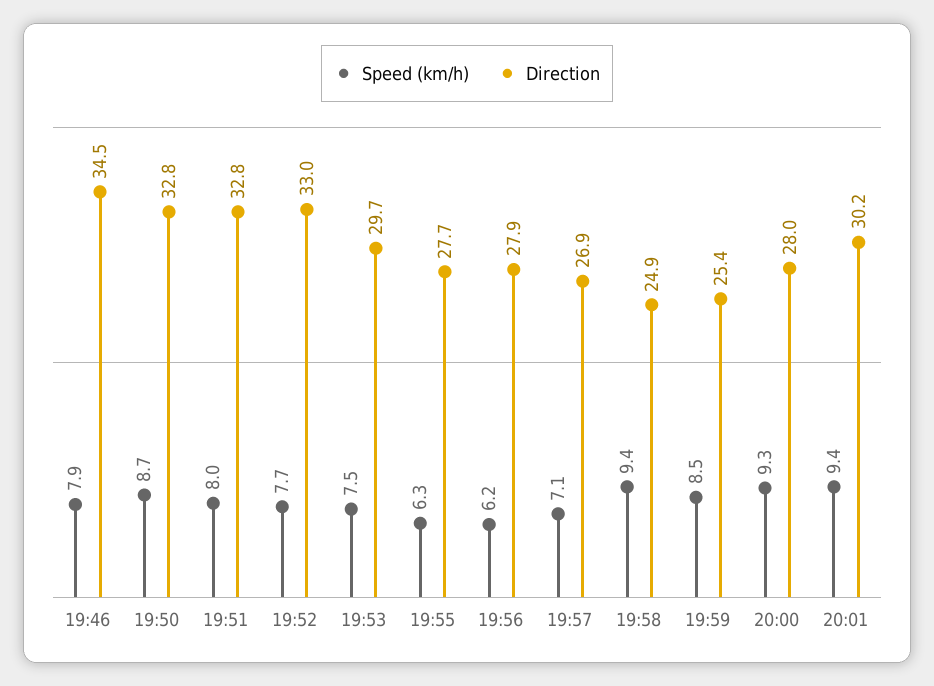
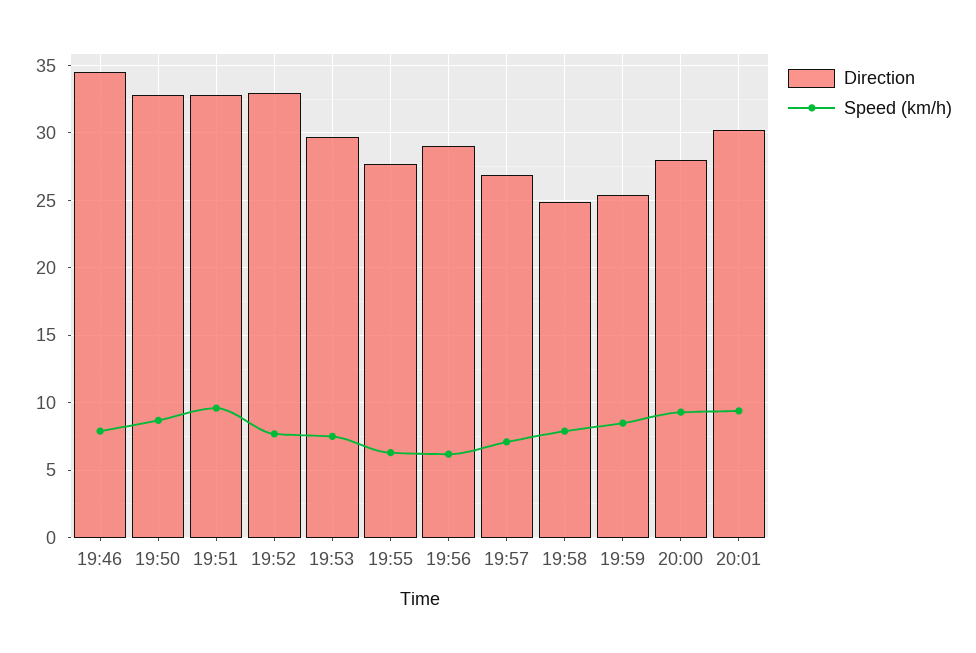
  {
    "Speed (km/h)": {
      "19:46": 7.9,
      "19:50": 8.7,
-     "19:51": 8,
+     "19:51": 9.5,
      "19:52": 7.7,
      "19:53": 7.5,
      "19:55": 6.3,
      "19:56": 6.2,
      "19:57": 7.1,
-     "19:58": 9.4,
+     "19:58": 8,
      "19:59": 8.5,
      "20:00": 9.3,
      "20:01": 9.4
    },
    "Direction": {
      "19:46": 34.5,
      "19:50": 32.8,
      "19:51": 32.8,
      "19:52": 33,
      "19:53": 29.7,
      "19:55": 27.7,
-     "19:56": 27.9,
+     "19:56": 29,
      "19:57": 26.9,
      "19:58": 24.9,
      "19:59": 25.4,
      "20:00": 28,
      "20:01": 30.2
    }
  }

